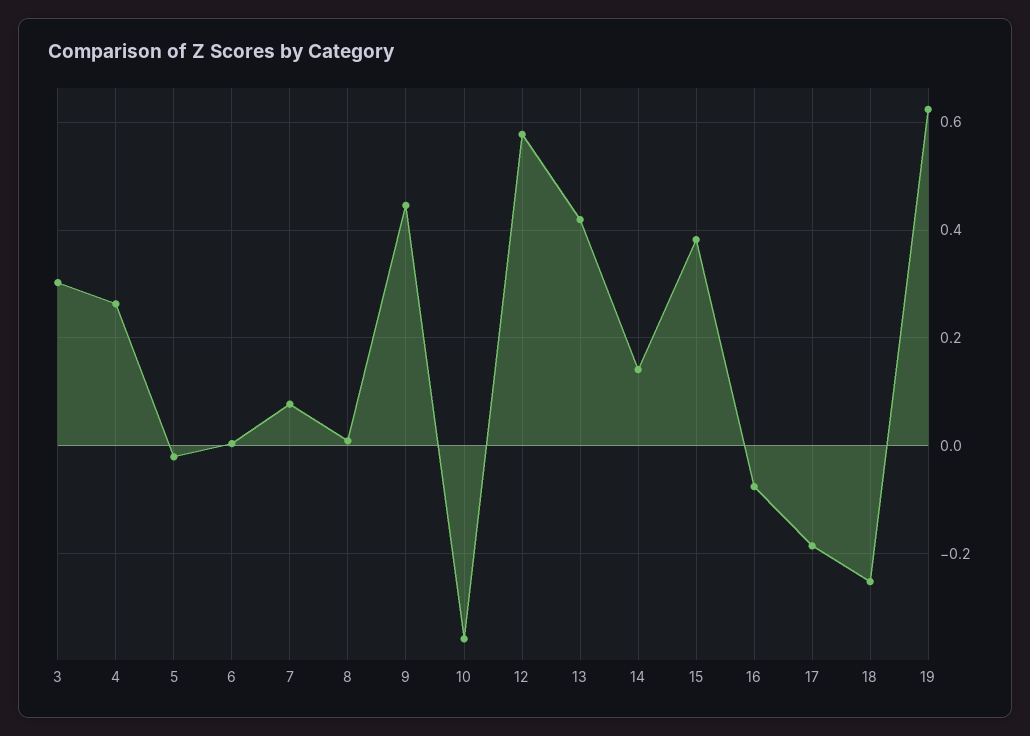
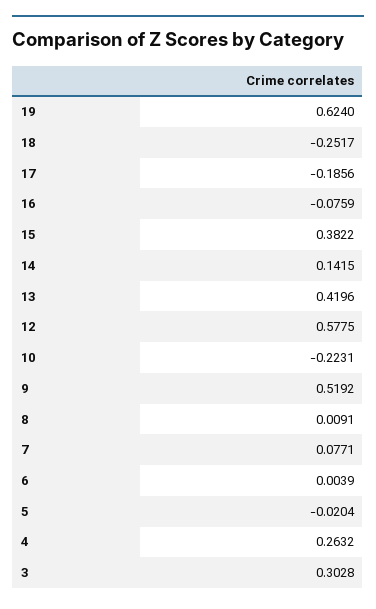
  {
    "3": 0.3028,
    "4": 0.2632,
    "5": -0.0204,
    "6": 0.0039,
    "7": 0.0771,
    "8": 0.0091,
-   "9": 0.44,
+   "9": 0.5192,
-   "10": -0.36,
+   "10": -0.2231,
    "12": 0.5775,
    "13": 0.4196,
    "14": 0.1415,
    "15": 0.3822,
    "16": -0.0759,
    "17": -0.1856,
    "18": -0.2517,
    "19": 0.624
  }

